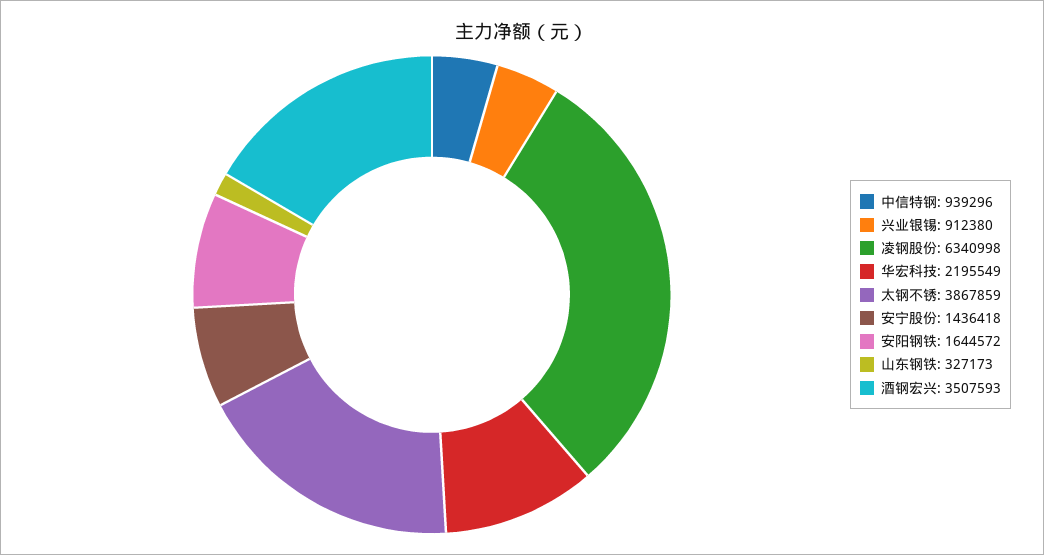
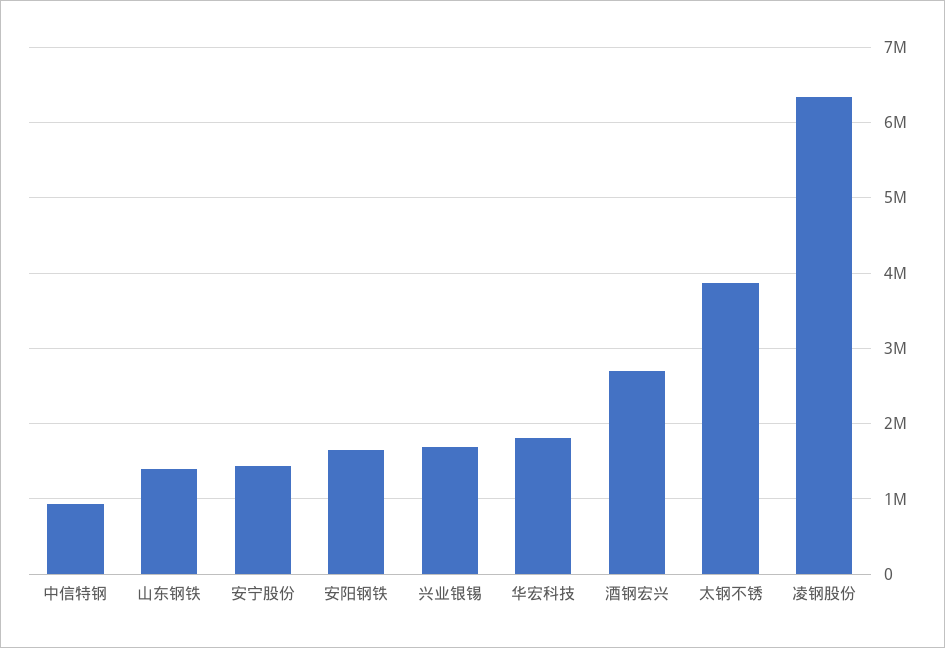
  {
    "中信特钢": 939296,
-   "兴业银锡": 912380,
+   "兴业银锡": 1700000,
    "凌钢股份": 6340998,
-   "华宏科技": 2195549,
+   "华宏科技": 1800000,
    "太钢不锈": 3867859,
    "安宁股份": 1436418,
    "安阳钢铁": 1644572,
-   "山东钢铁": 327173,
+   "山东钢铁": 1400000,
-   "酒钢宏兴": 3507593
+   "酒钢宏兴": 2700000
  }

